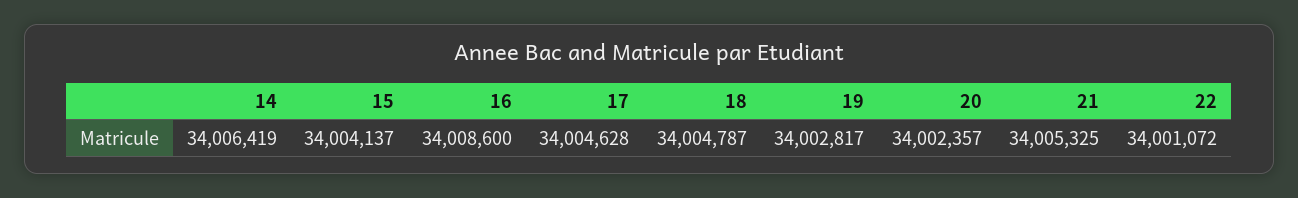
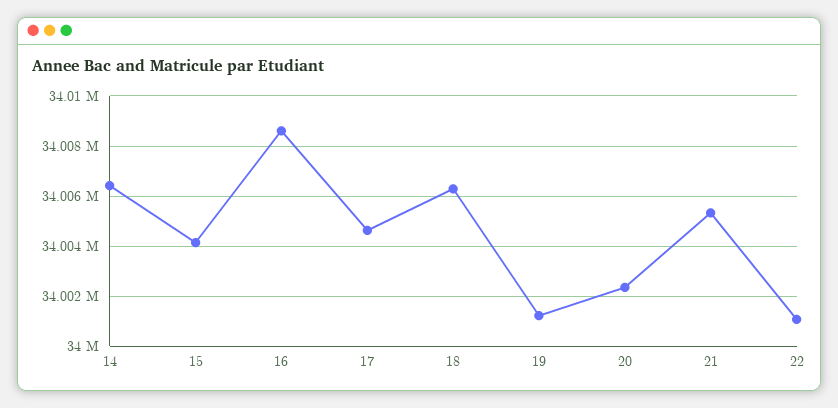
  {
    "14": 34006419,
    "15": 34004137,
    "16": 34008600,
    "17": 34004628,
-   "18": 34004787,
+   "18": 34006250,
-   "19": 34002817,
+   "19": 34001250,
    "20": 34002357,
    "21": 34005325,
    "22": 34001072
  }

